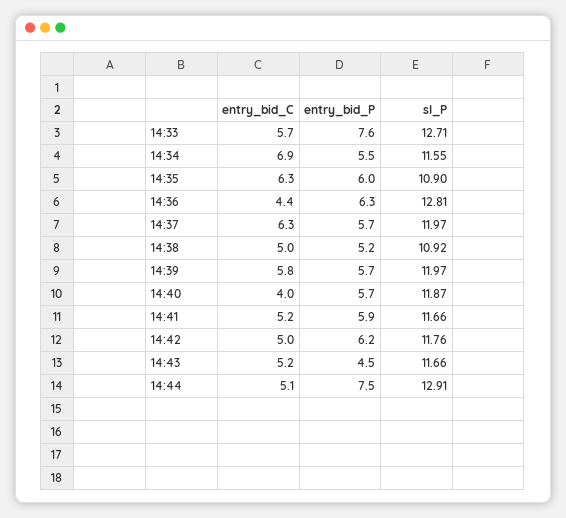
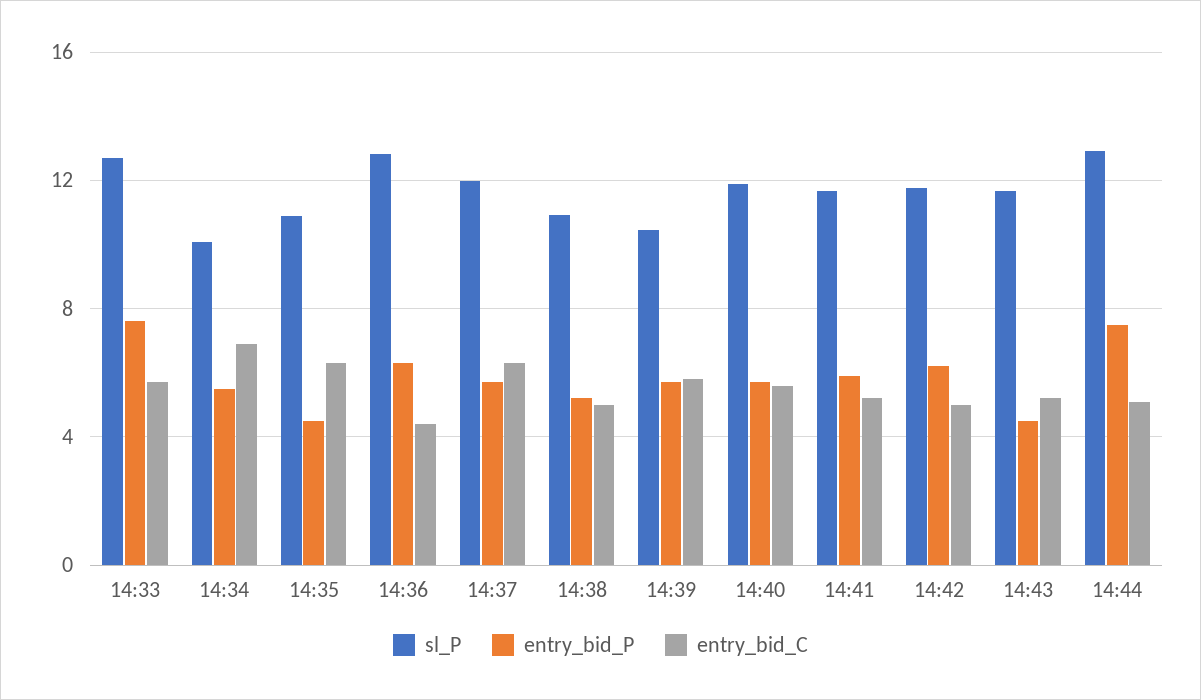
  {
    "entry_bid_C": {
      "14:33": 5.7,
      "14:34": 6.9,
      "14:35": 6.3,
      "14:36": 4.4,
      "14:37": 6.3,
      "14:38": 5,
      "14:39": 5.8,
-     "14:40": 4,
+     "14:40": 5.5,
      "14:41": 5.2,
      "14:42": 5,
      "14:43": 5.2,
      "14:44": 5.1
    },
    "entry_bid_P": {
      "14:33": 7.6,
      "14:34": 5.5,
-     "14:35": 6,
+     "14:35": 4.5,
      "14:36": 6.3,
      "14:37": 5.7,
      "14:38": 5.2,
      "14:39": 5.7,
      "14:40": 5.7,
      "14:41": 5.9,
      "14:42": 6.2,
      "14:43": 4.5,
      "14:44": 7.5
    },
    "sl_P": {
      "14:33": 12.71,
-     "14:34": 11.55,
+     "14:34": 10,
      "14:35": 10.9,
      "14:36": 12.81,
      "14:37": 11.97,
      "14:38": 10.92,
-     "14:39": 11.97,
+     "14:39": 10.5,
      "14:40": 11.87,
      "14:41": 11.66,
      "14:42": 11.76,
      "14:43": 11.66,
      "14:44": 12.91
    }
  }

